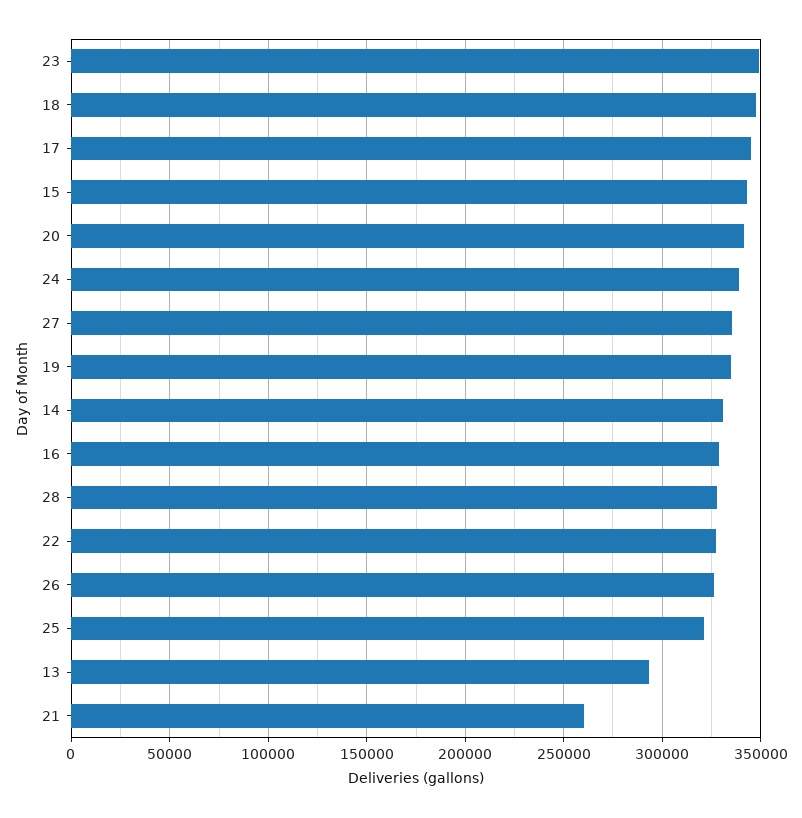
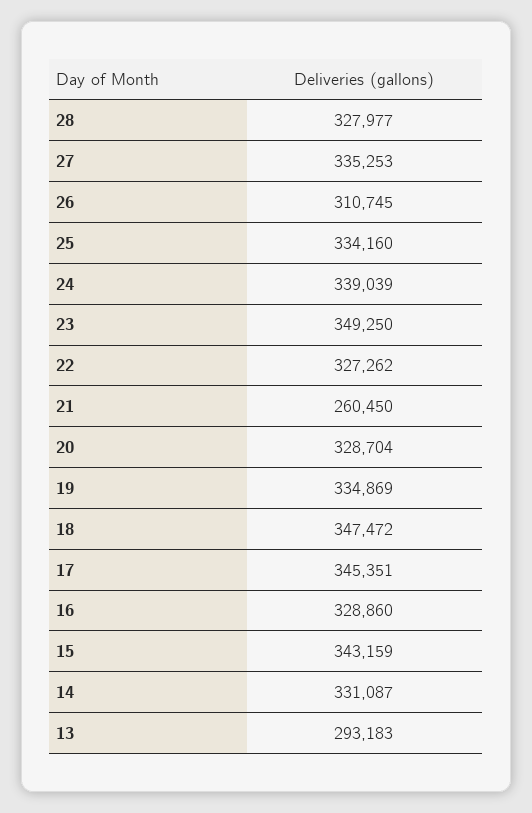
  {
    "23": 349250,
    "18": 347472,
    "17": 345351,
    "15": 343159,
-   "20": 340000,
+   "20": 328704,
    "24": 339039,
    "27": 335253,
    "19": 334869,
    "14": 331087,
    "16": 328860,
    "28": 327977,
    "22": 327262,
-   "26": 325000,
+   "26": 310745,
-   "25": 320000,
+   "25": 334160,
    "13": 293183,
    "21": 260450
  }

